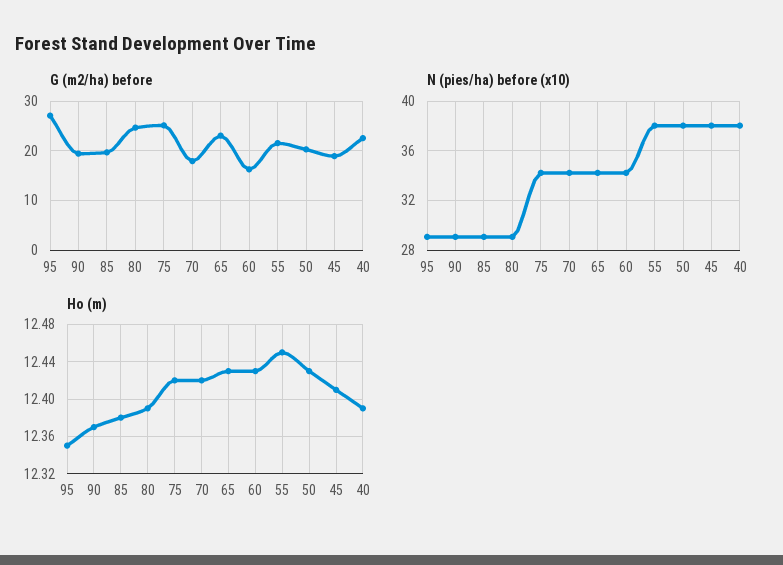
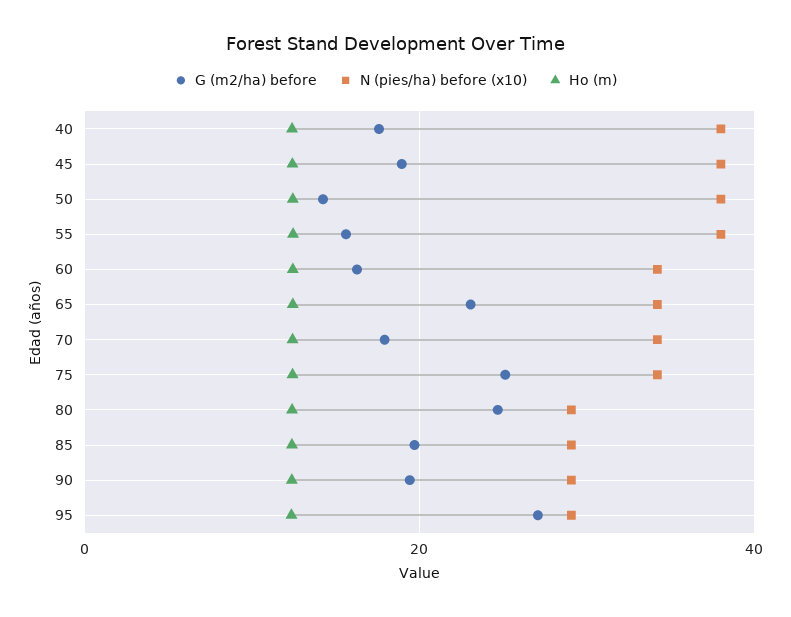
  {
    "G (m2/ha) before": {
      "95": 28,
      "90": 20,
      "85": 20,
      "80": 24,
      "75": 26,
      "70": 18,
      "65": 24,
      "60": 16,
-     "55": 22,
+     "55": 16,
-     "50": 20,
+     "50": 14,
      "45": 18,
-     "40": 22
+     "40": 18
    },
    "N (pies/ha) before (x10)": {
      "95": 29,
      "90": 29,
      "85": 29,
      "80": 29,
      "75": 34,
      "70": 34,
      "65": 34,
      "60": 34,
      "55": 38,
      "50": 38,
      "45": 38,
      "40": 38
    },
    "Ho (m)": {
      "95": 12.35,
      "90": 12.37,
      "85": 12.38,
      "80": 12.39,
      "75": 12.42,
      "70": 12.42,
      "65": 12.43,
      "60": 12.43,
      "55": 12.45,
      "50": 12.43,
      "45": 12.41,
      "40": 12.39
    }
  }

